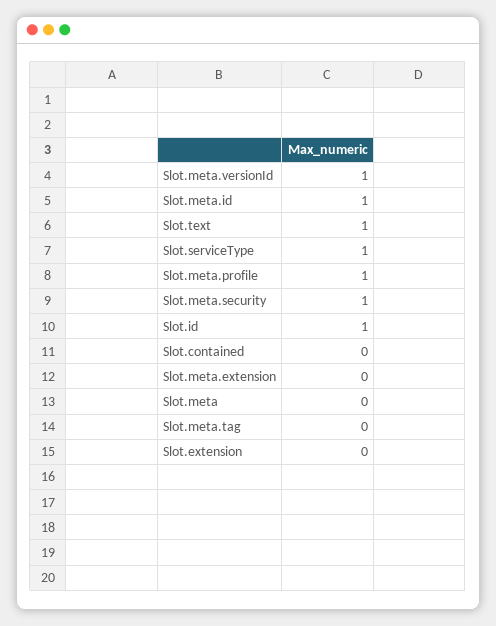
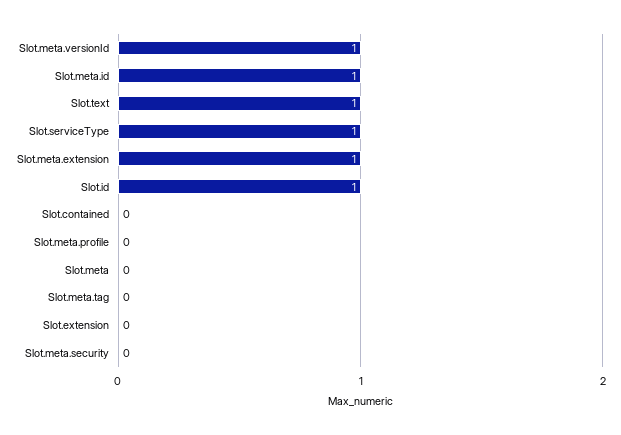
  {
    "Slot.meta.versionId": 1,
    "Slot.meta.id": 1,
    "Slot.text": 1,
    "Slot.serviceType": 1,
-   "Slot.meta.profile": 1,
+   "Slot.meta.profile": 0,
-   "Slot.meta.security": 1,
+   "Slot.meta.security": 0,
    "Slot.id": 1,
    "Slot.contained": 0,
-   "Slot.meta.extension": 0,
+   "Slot.meta.extension": 1,
    "Slot.meta": 0,
    "Slot.meta.tag": 0,
    "Slot.extension": 0
  }

